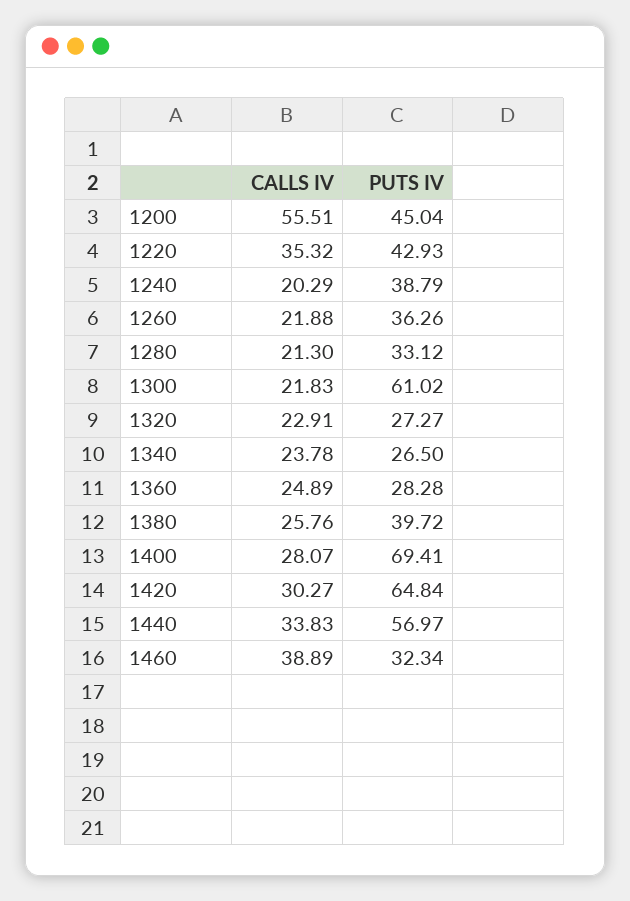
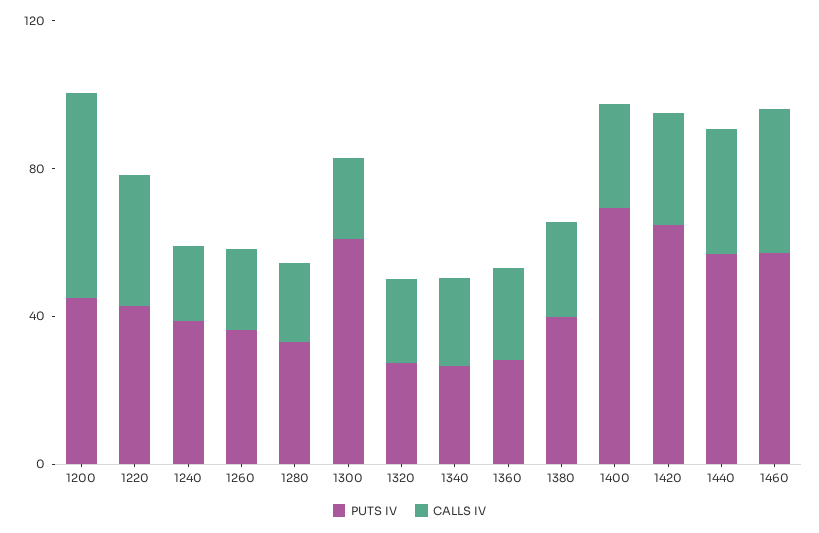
  {
    "CALLS IV": {
      "1200": 55.51,
      "1220": 35.32,
      "1240": 20.29,
      "1260": 21.88,
      "1280": 21.3,
      "1300": 21.83,
      "1320": 22.91,
      "1340": 23.78,
      "1360": 24.89,
      "1380": 25.76,
      "1400": 28.07,
      "1420": 30.27,
      "1440": 33.83,
      "1460": 38.89
    },
    "PUTS IV": {
      "1200": 45.04,
      "1220": 42.93,
      "1240": 38.79,
      "1260": 36.26,
      "1280": 33.12,
      "1300": 61.02,
      "1320": 27.27,
      "1340": 26.5,
      "1360": 28.28,
      "1380": 39.72,
      "1400": 69.41,
      "1420": 64.84,
      "1440": 56.97,
-     "1460": 32.34
+     "1460": 60
    }
  }

